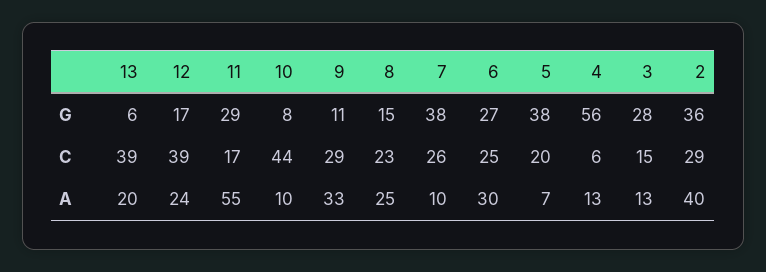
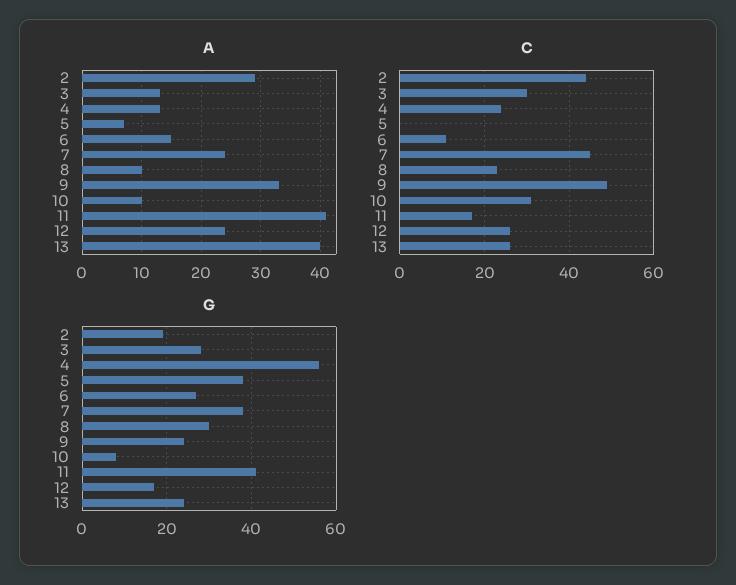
  {
    "G": {
-     "13": 6,
+     "13": 25,
      "12": 17,
-     "11": 29,
+     "11": 40,
      "10": 8,
-     "9": 11,
+     "9": 25,
-     "8": 15,
+     "8": 30,
      "7": 38,
      "6": 27,
      "5": 38,
      "4": 56,
      "3": 28,
-     "2": 36
+     "2": 20
    },
    "C": {
-     "13": 39,
+     "13": 25,
-     "12": 39,
+     "12": 25,
      "11": 17,
-     "10": 44,
+     "10": 30,
-     "9": 29,
+     "9": 50,
      "8": 23,
-     "7": 26,
+     "7": 45,
-     "6": 25,
+     "6": 10,
-     "5": 20,
+     "5": 0,
-     "4": 6,
+     "4": 25,
-     "3": 15,
+     "3": 30,
-     "2": 29
+     "2": 45
    },
    "A": {
-     "13": 20,
+     "13": 40,
      "12": 24,
-     "11": 55,
+     "11": 40,
      "10": 10,
      "9": 33,
-     "8": 25,
+     "8": 10,
-     "7": 10,
+     "7": 25,
-     "6": 30,
+     "6": 15,
      "5": 7,
      "4": 13,
      "3": 13,
-     "2": 40
+     "2": 30
    }
  }

